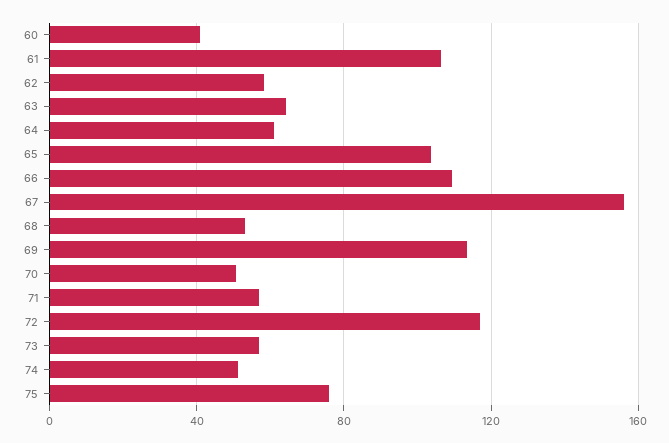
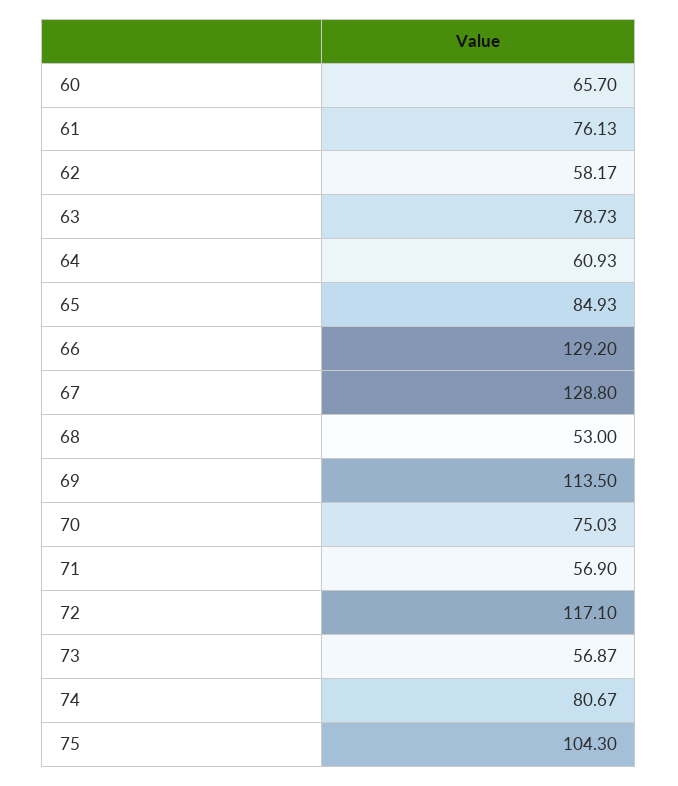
  {
-   "60": 40,
+   "60": 65.7,
-   "61": 105,
+   "61": 76.13,
    "62": 58.17,
-   "63": 65,
+   "63": 78.73,
    "64": 60.93,
-   "65": 105,
+   "65": 84.93,
-   "66": 110,
+   "66": 129.2,
-   "67": 155,
+   "67": 128.8,
    "68": 53,
    "69": 113.5,
-   "70": 50,
+   "70": 75.03,
    "71": 56.9,
    "72": 117.1,
    "73": 56.87,
-   "74": 50,
+   "74": 80.67,
-   "75": 75
+   "75": 104.3
  }

